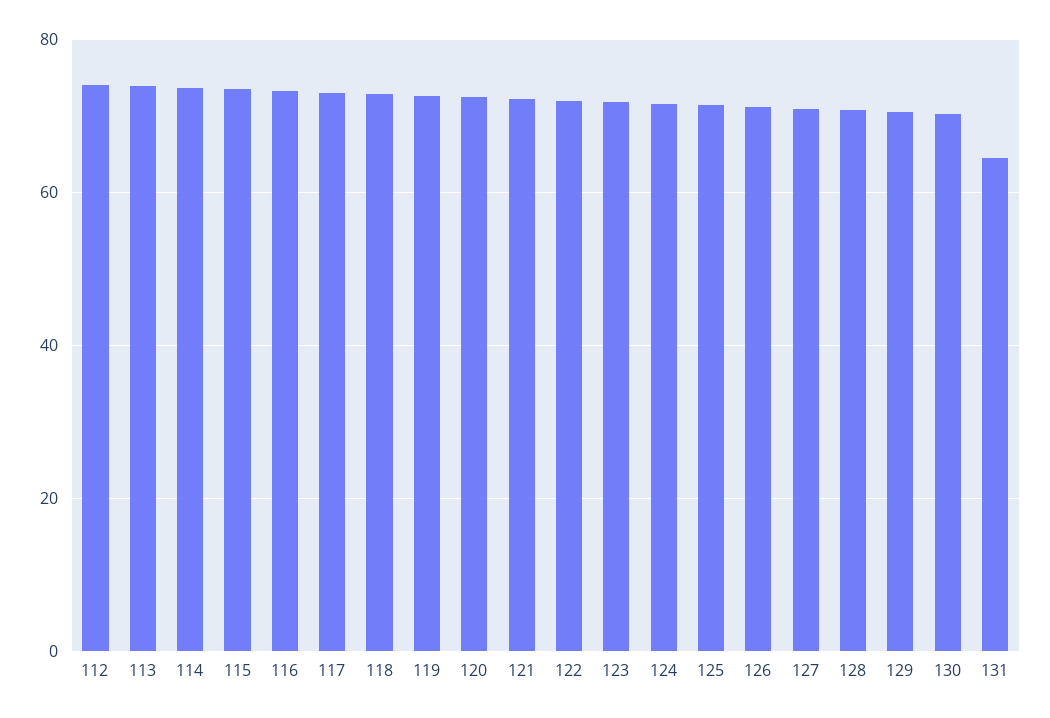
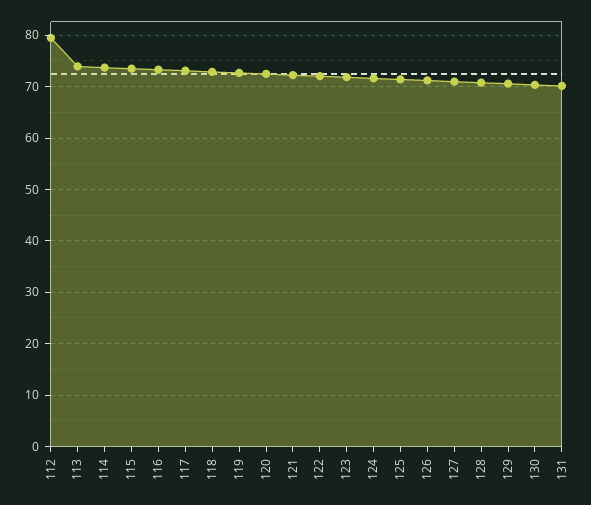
  {
-   "112": 74,
+   "112": 80,
    "113": 74,
    "114": 74,
    "115": 74,
    "116": 74,
    "117": 74,
    "118": 72,
    "119": 72,
    "120": 72,
    "121": 72,
    "122": 72,
    "123": 72,
    "124": 72,
    "125": 72,
    "126": 72,
    "127": 72,
    "128": 70,
    "129": 70,
    "130": 70,
-   "131": 64
+   "131": 70
  }

